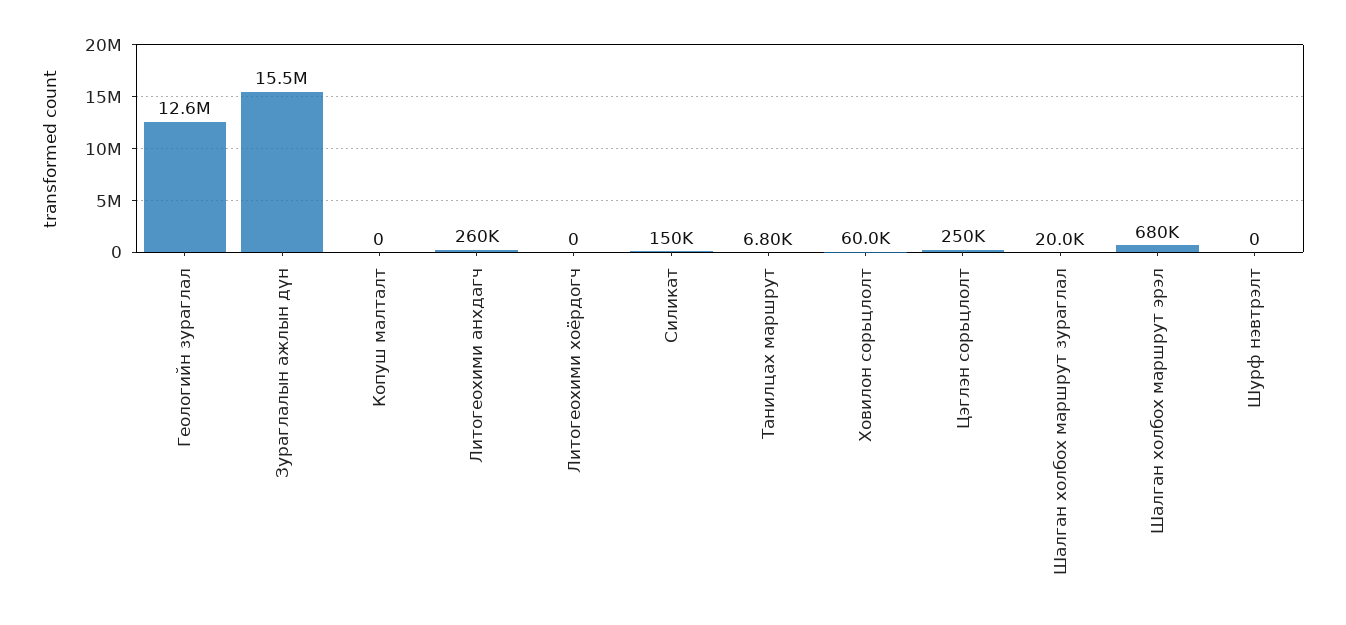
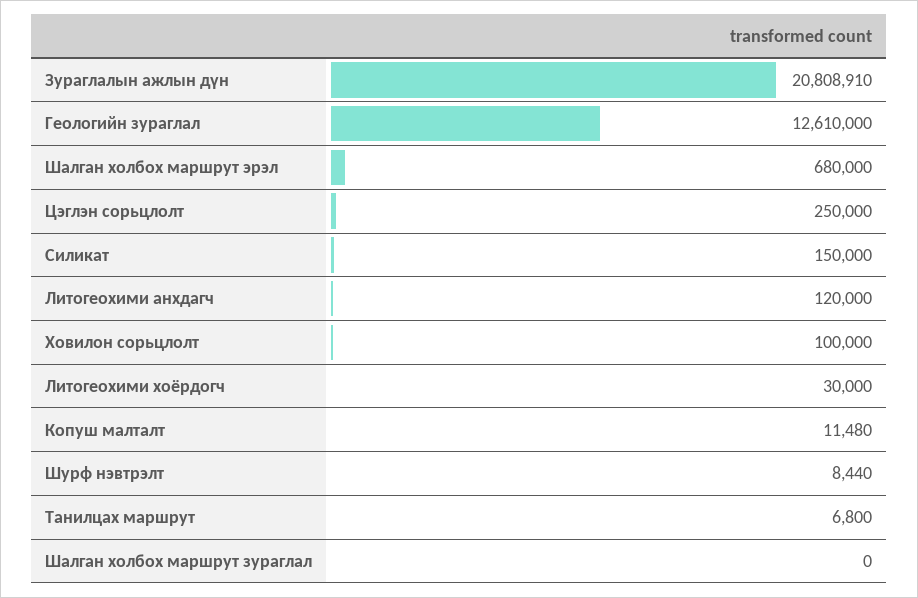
  {
    "Геологийн зураглал": 12610000,
-   "Зураглалын ажлын дүн": 15500000,
+   "Зураглалын ажлын дүн": 20808910,
-   "Копуш малталт": 0,
+   "Копуш малталт": 11480,
-   "Литогеохими анхдагч": 260000,
+   "Литогеохими анхдагч": 120000,
-   "Литогеохими хоёрдогч": 0,
+   "Литогеохими хоёрдогч": 30000,
    "Силикат": 150000,
    "Танилцах маршрут": 6800,
-   "Ховилон сорьцлолт": 60000,
+   "Ховилон сорьцлолт": 100000,
    "Цэглэн сорьцлолт": 250000,
-   "Шалган холбох маршрут зураглал": 20000,
+   "Шалган холбох маршрут зураглал": 0,
    "Шалган холбох маршрут эрэл": 680000,
-   "Шурф нэвтрэлт": 0
+   "Шурф нэвтрэлт": 8440
  }

